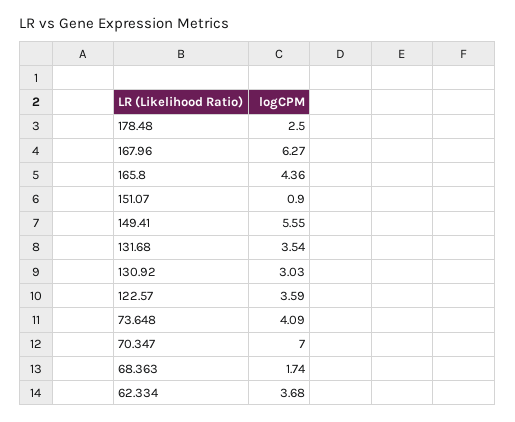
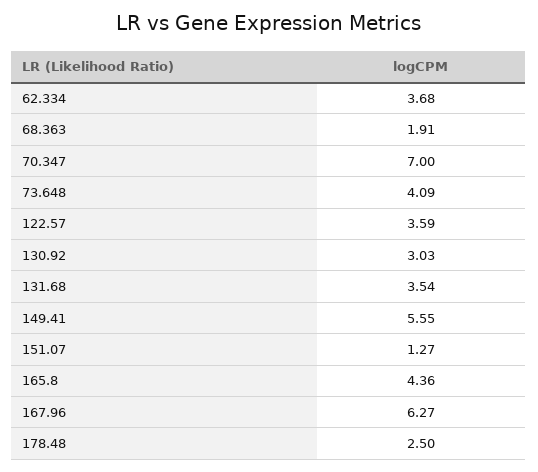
  {
    "178.48": 2.5,
    "167.96": 6.27,
    "165.8": 4.36,
-   "151.07": 0.9,
+   "151.07": 1.27,
    "149.41": 5.55,
    "131.68": 3.54,
    "130.92": 3.03,
    "122.57": 3.59,
    "73.648": 4.09,
    "70.347": 7,
-   "68.363": 1.74,
+   "68.363": 1.91,
    "62.334": 3.68
  }

